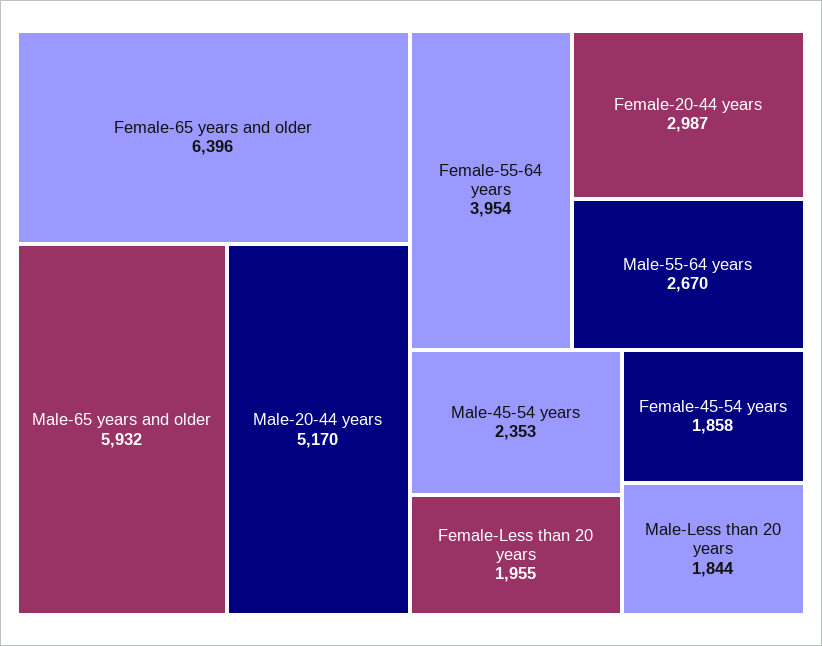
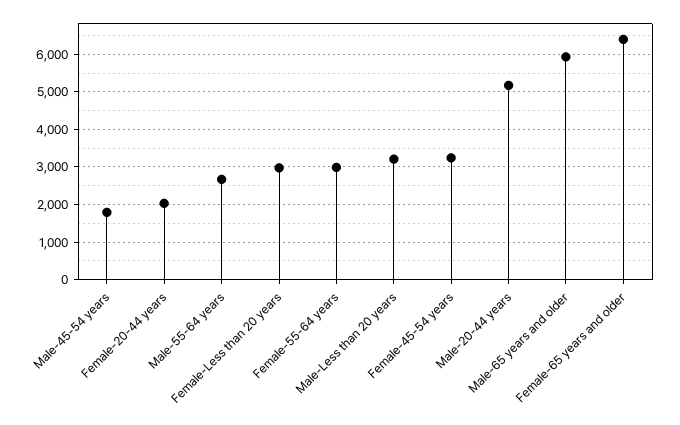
  {
    "Female-65 years and older": 6396,
    "Male-65 years and older": 5932,
    "Male-20-44 years": 5170,
-   "Female-55-64 years": 3954,
+   "Female-55-64 years": 3000,
-   "Female-20-44 years": 2987,
+   "Female-20-44 years": 2000,
    "Male-55-64 years": 2670,
-   "Male-45-54 years": 2353,
+   "Male-45-54 years": 1800,
-   "Female-Less than 20 years": 1955,
+   "Female-Less than 20 years": 3000,
-   "Female-45-54 years": 1858,
+   "Female-45-54 years": 3200,
-   "Male-Less than 20 years": 1844
+   "Male-Less than 20 years": 3200
  }

